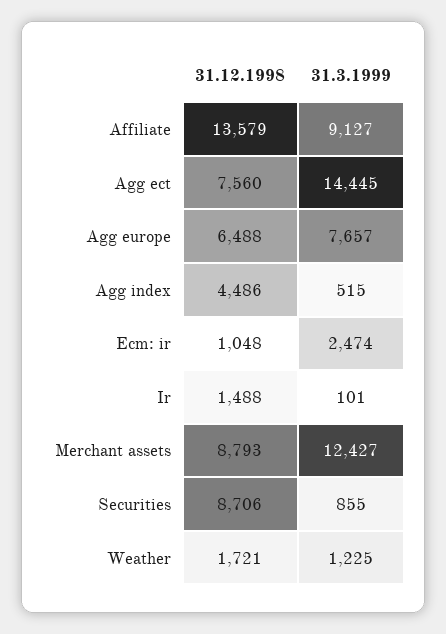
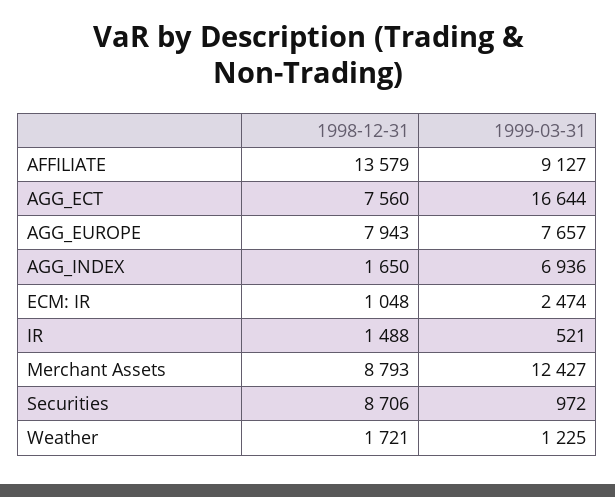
  {
    "31.12.1998": {
      "Affiliate": 13579,
      "Agg ect": 7560,
-     "Agg europe": 6488,
+     "Agg europe": 7943,
-     "Agg index": 4486,
+     "Agg index": 1650,
      "Ecm: ir": 1048,
      "Ir": 1488,
      "Merchant assets": 8793,
      "Securities": 8706,
      "Weather": 1721
    },
    "31.3.1999": {
      "Affiliate": 9127,
-     "Agg ect": 14445,
+     "Agg ect": 16644,
      "Agg europe": 7657,
-     "Agg index": 515,
+     "Agg index": 6936,
      "Ecm: ir": 2474,
-     "Ir": 101,
+     "Ir": 521,
      "Merchant assets": 12427,
-     "Securities": 855,
+     "Securities": 972,
      "Weather": 1225
    }
  }

